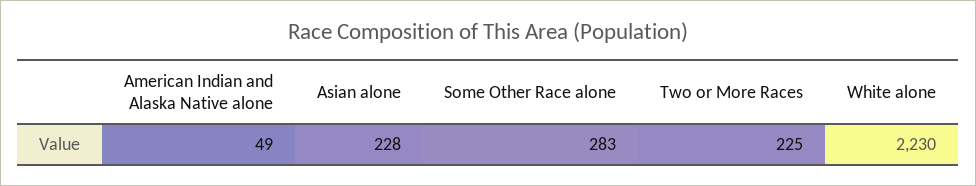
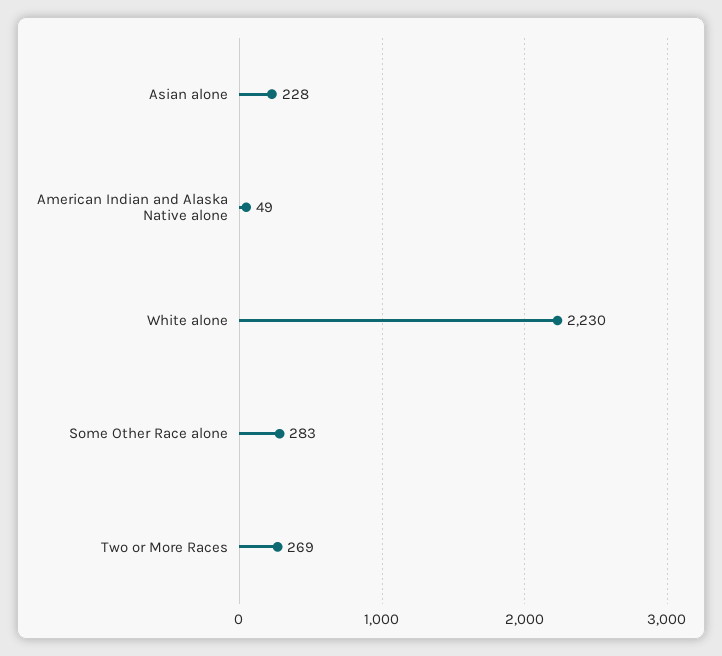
  {
    "American Indian and Alaska Native alone": 49,
    "Asian alone": 228,
    "Some Other Race alone": 283,
-   "Two or More Races": 225,
+   "Two or More Races": 269,
    "White alone": 2230
  }

